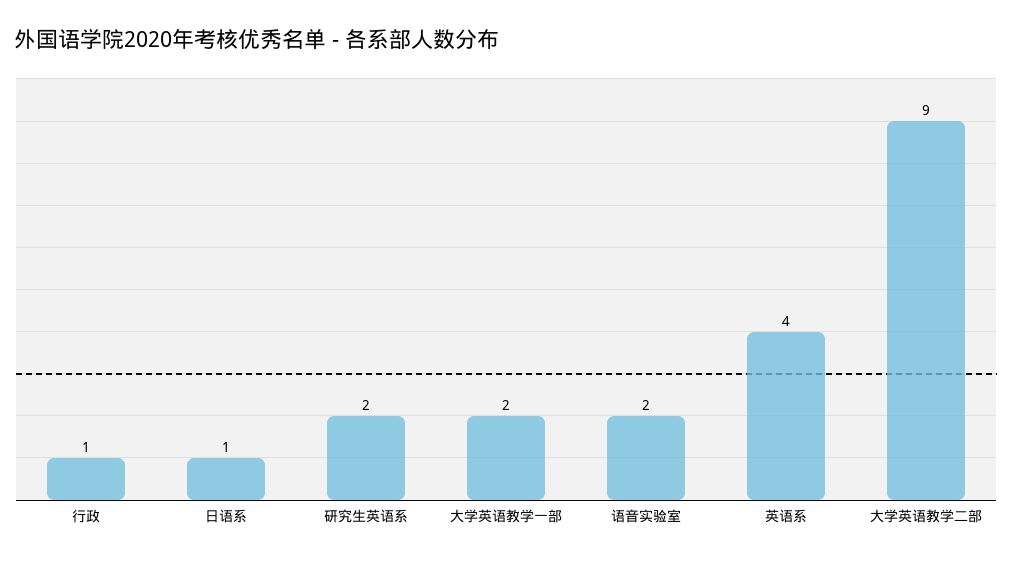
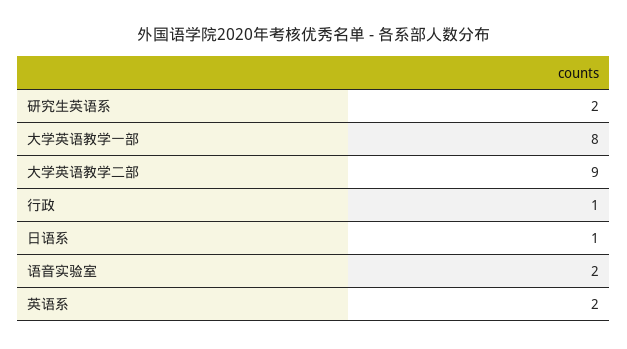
  {
    "行政": 1,
    "日语系": 1,
    "研究生英语系": 2,
-   "大学英语教学一部": 2,
+   "大学英语教学一部": 8,
    "语音实验室": 2,
-   "英语系": 4,
+   "英语系": 2,
    "大学英语教学二部": 9
  }

